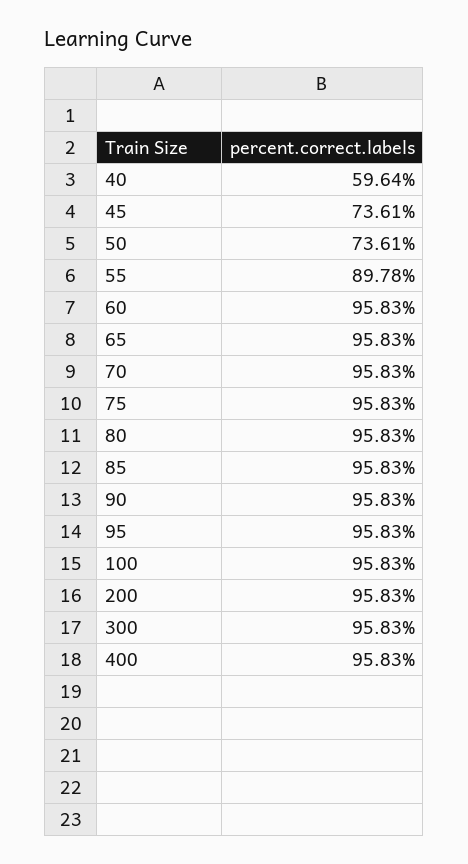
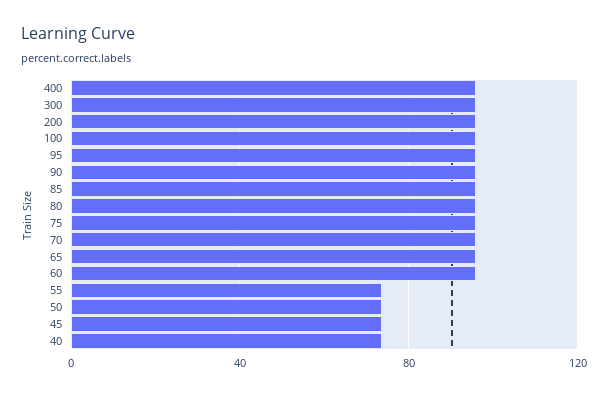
  {
-   "40": 59.64,
+   "40": 75,
    "45": 73.61,
    "50": 73.61,
-   "55": 89.78,
+   "55": 75,
    "60": 95.83,
    "65": 95.83,
    "70": 95.83,
    "75": 95.83,
    "80": 95.83,
    "85": 95.83,
    "90": 95.83,
    "95": 95.83,
    "100": 95.83,
    "200": 95.83,
    "300": 95.83,
    "400": 95.83
  }

